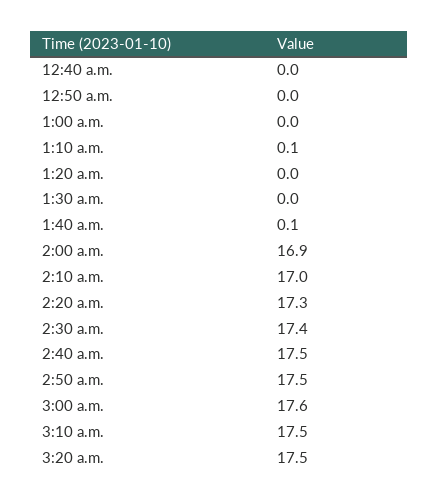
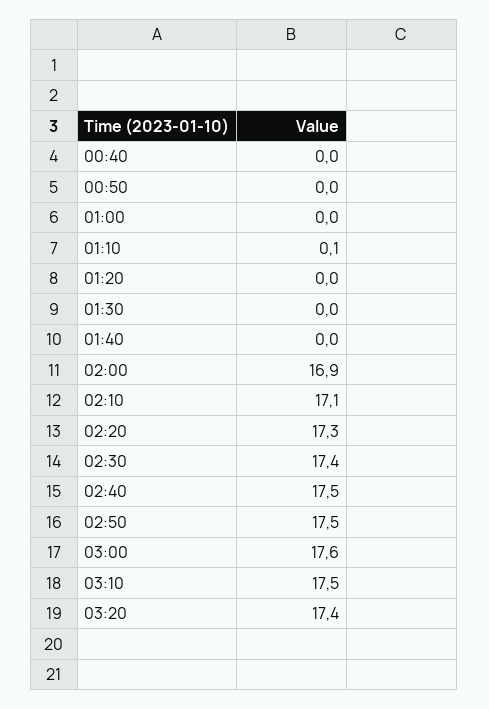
  {
    "12:40 a.m.": 0,
    "12:50 a.m.": 0,
    "1:00 a.m.": 0,
    "1:10 a.m.": 0.1,
    "1:20 a.m.": 0,
    "1:30 a.m.": 0,
-   "1:40 a.m.": 0.1,
+   "1:40 a.m.": 0,
    "2:00 a.m.": 16.9,
-   "2:10 a.m.": 17,
+   "2:10 a.m.": 17.1,
    "2:20 a.m.": 17.3,
    "2:30 a.m.": 17.4,
    "2:40 a.m.": 17.5,
    "2:50 a.m.": 17.5,
    "3:00 a.m.": 17.6,
    "3:10 a.m.": 17.5,
-   "3:20 a.m.": 17.5
+   "3:20 a.m.": 17.4
  }

